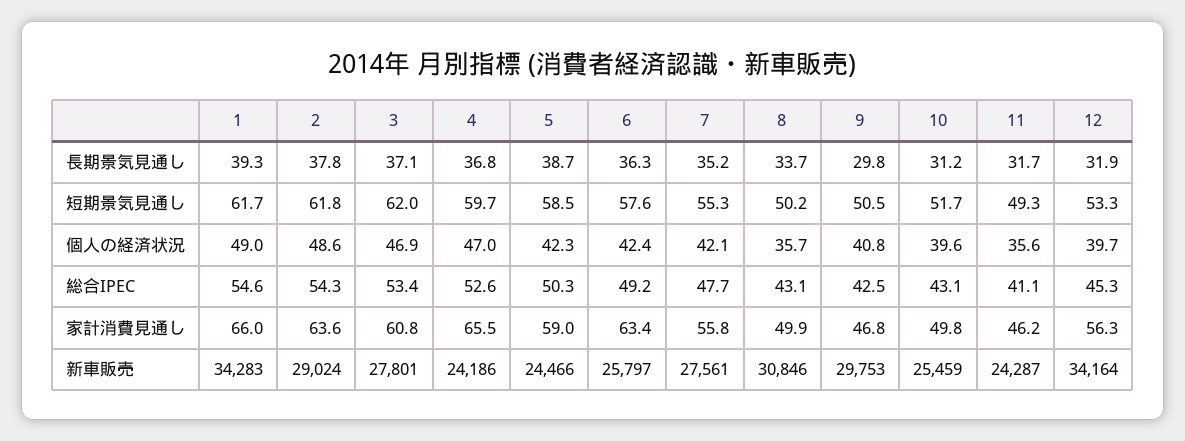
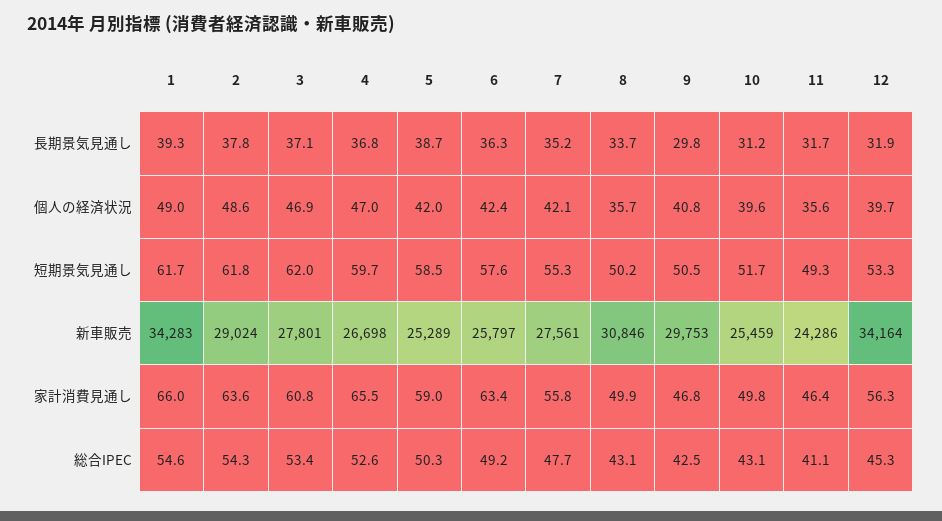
  {
    "1": {
      "長期景気見通し": 39.3,
      "短期景気見通し": 61.7,
      "個人の経済状況": 49,
      "総合IPEC": 54.6,
      "家計消費見通し": 66,
      "新車販売": 34283
    },
    "2": {
      "長期景気見通し": 37.8,
      "短期景気見通し": 61.8,
      "個人の経済状況": 48.6,
      "総合IPEC": 54.3,
      "家計消費見通し": 63.6,
      "新車販売": 29024
    },
    "3": {
      "長期景気見通し": 37.1,
      "短期景気見通し": 62,
      "個人の経済状況": 46.9,
      "総合IPEC": 53.4,
      "家計消費見通し": 60.8,
      "新車販売": 27801
    },
    "4": {
      "長期景気見通し": 36.8,
      "短期景気見通し": 59.7,
      "個人の経済状況": 47,
      "総合IPEC": 52.6,
      "家計消費見通し": 65.5,
-     "新車販売": 24186
+     "新車販売": 26698
    },
    "5": {
      "長期景気見通し": 38.7,
      "短期景気見通し": 58.5,
-     "個人の経済状況": 42.3,
+     "個人の経済状況": 42,
      "総合IPEC": 50.3,
      "家計消費見通し": 59,
-     "新車販売": 24466
+     "新車販売": 25289
    },
    "6": {
      "長期景気見通し": 36.3,
      "短期景気見通し": 57.6,
      "個人の経済状況": 42.4,
      "総合IPEC": 49.2,
      "家計消費見通し": 63.4,
      "新車販売": 25797
    },
    "7": {
      "長期景気見通し": 35.2,
      "短期景気見通し": 55.3,
      "個人の経済状況": 42.1,
      "総合IPEC": 47.7,
      "家計消費見通し": 55.8,
      "新車販売": 27561
    },
    "8": {
      "長期景気見通し": 33.7,
      "短期景気見通し": 50.2,
      "個人の経済状況": 35.7,
      "総合IPEC": 43.1,
      "家計消費見通し": 49.9,
      "新車販売": 30846
    },
    "9": {
      "長期景気見通し": 29.8,
      "短期景気見通し": 50.5,
      "個人の経済状況": 40.8,
      "総合IPEC": 42.5,
      "家計消費見通し": 46.8,
      "新車販売": 29753
    },
    "10": {
      "長期景気見通し": 31.2,
      "短期景気見通し": 51.7,
      "個人の経済状況": 39.6,
      "総合IPEC": 43.1,
      "家計消費見通し": 49.8,
      "新車販売": 25459
    },
    "11": {
      "長期景気見通し": 31.7,
      "短期景気見通し": 49.3,
      "個人の経済状況": 35.6,
      "総合IPEC": 41.1,
-     "家計消費見通し": 46.2,
+     "家計消費見通し": 46.4,
-     "新車販売": 24287
+     "新車販売": 24286
    },
    "12": {
      "長期景気見通し": 31.9,
      "短期景気見通し": 53.3,
      "個人の経済状況": 39.7,
      "総合IPEC": 45.3,
      "家計消費見通し": 56.3,
      "新車販売": 34164
    }
  }

